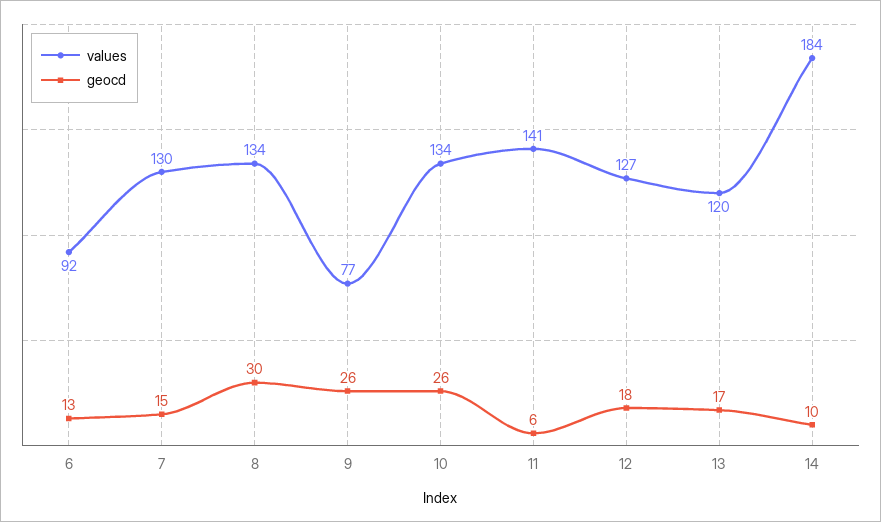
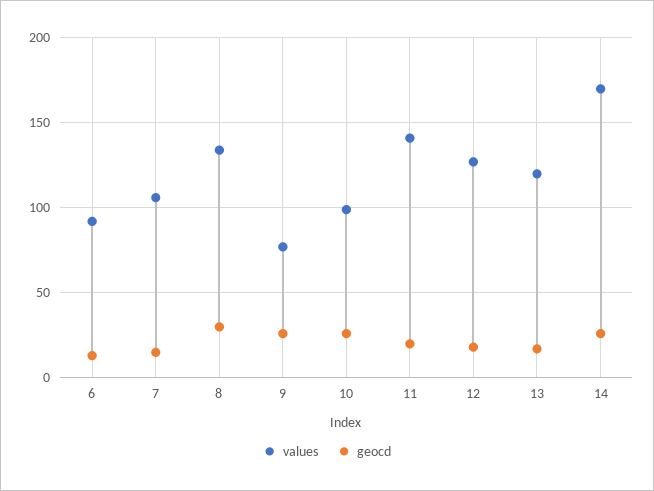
  {
    "values": {
      "6": 92,
-     "7": 130,
+     "7": 105,
      "8": 134,
      "9": 77,
-     "10": 134,
+     "10": 100,
      "11": 141,
      "12": 127,
      "13": 120,
-     "14": 184
+     "14": 170
    },
    "geocd": {
      "6": 13,
      "7": 15,
      "8": 30,
      "9": 26,
      "10": 26,
-     "11": 6,
+     "11": 20,
      "12": 18,
      "13": 17,
-     "14": 10
+     "14": 25
    }
  }

